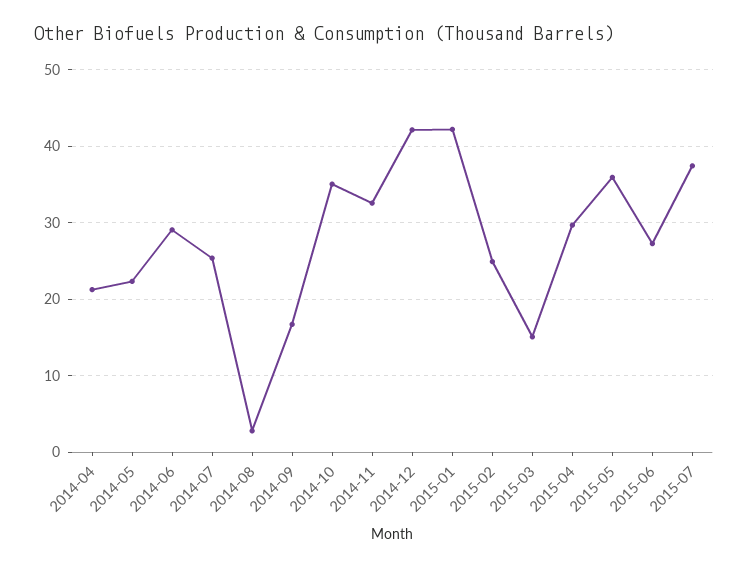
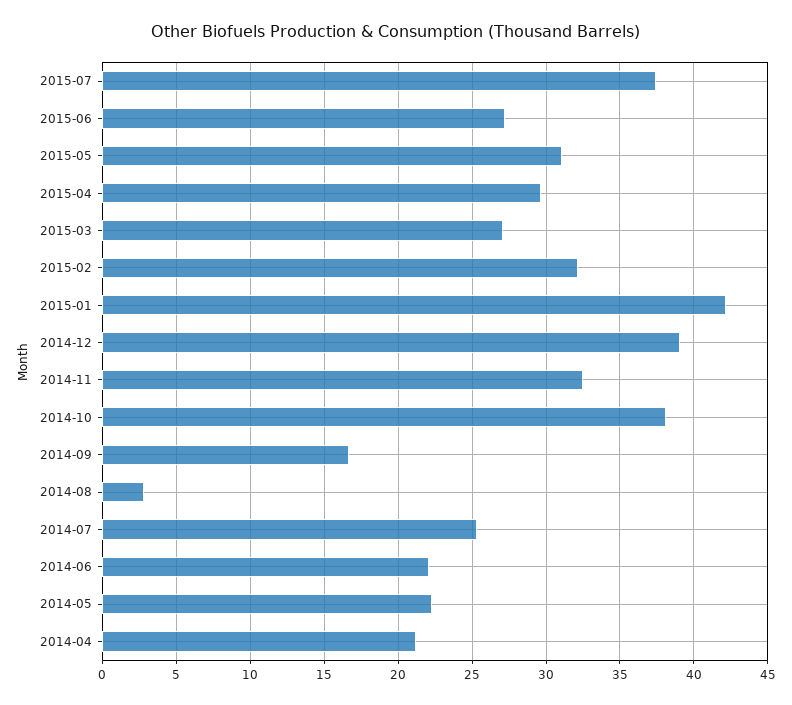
  {
    "2014-04": 21,
    "2014-05": 22.5,
-   "2014-06": 29,
+   "2014-06": 22,
    "2014-07": 25.5,
    "2014-08": 3,
    "2014-09": 16.5,
-   "2014-10": 35,
+   "2014-10": 38,
    "2014-11": 32.5,
-   "2014-12": 42,
+   "2014-12": 39,
    "2015-01": 42,
-   "2015-02": 25,
+   "2015-02": 32,
-   "2015-03": 15,
+   "2015-03": 27,
    "2015-04": 29.5,
-   "2015-05": 36,
+   "2015-05": 31,
    "2015-06": 27.5,
    "2015-07": 37.5
  }

